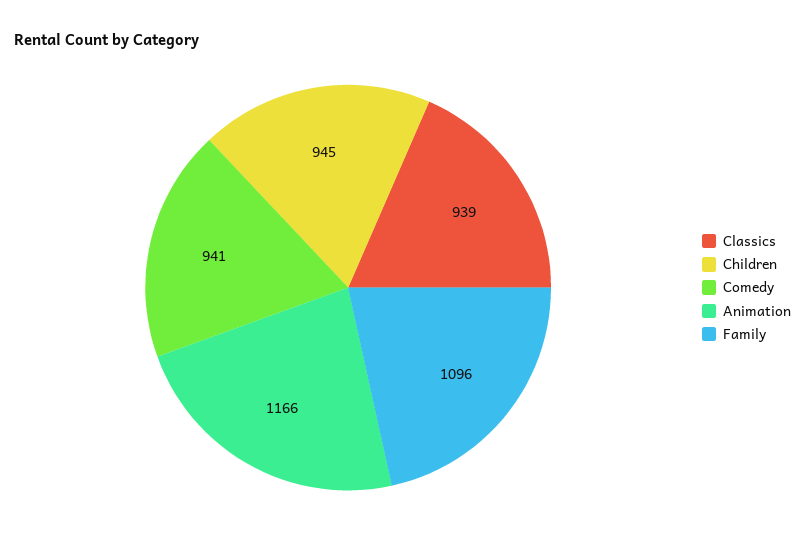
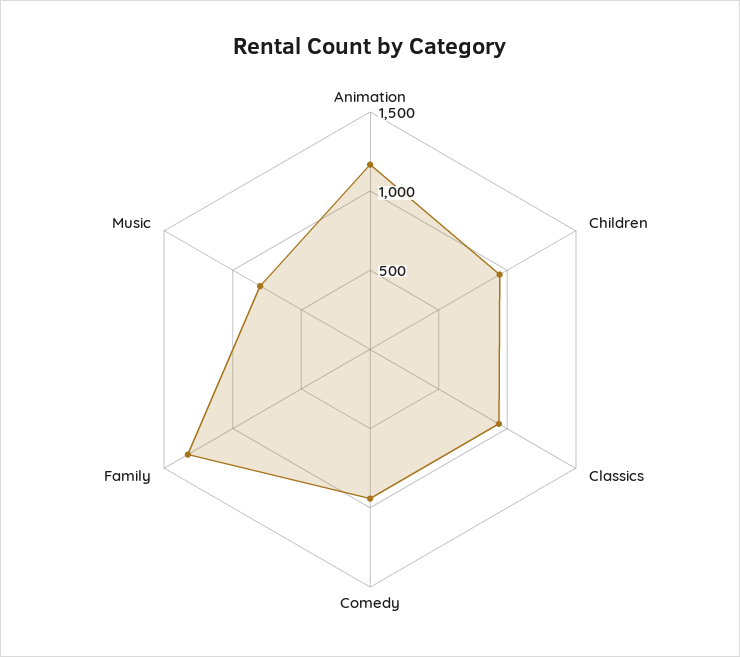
  {
    "Classics": 939,
    "Children": 945,
    "Comedy": 941,
    "Animation": 1166,
-   "Family": 1096
+   "Family": 1300,
+   "Music": 800
  }

